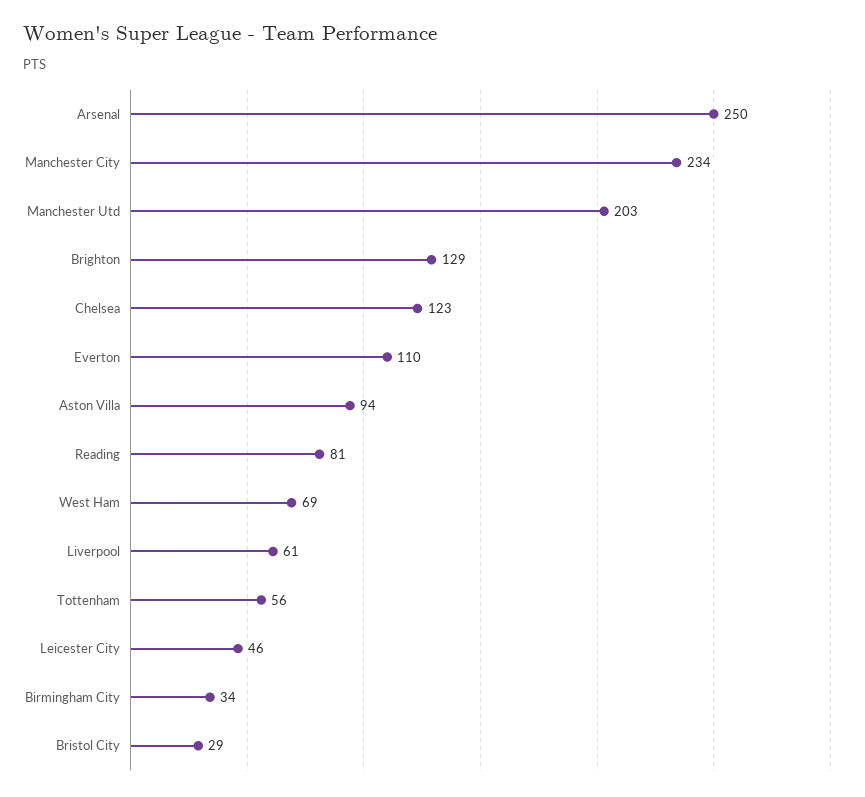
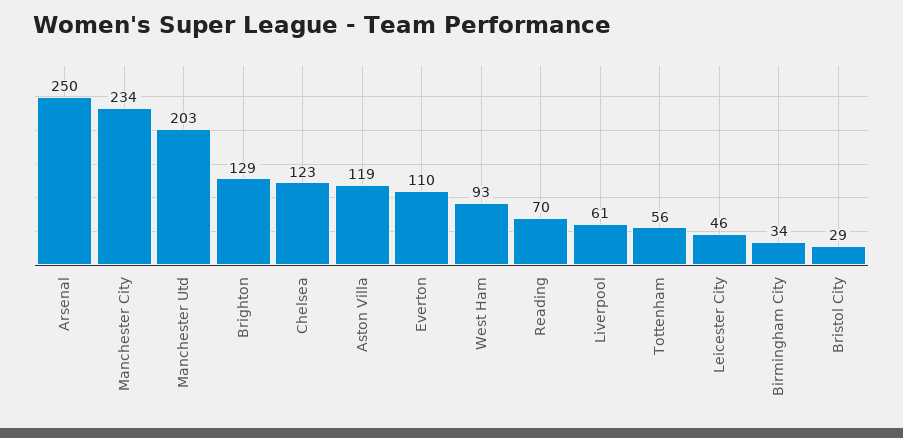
  {
    "Arsenal": 250,
    "Manchester City": 234,
    "Manchester Utd": 203,
    "Brighton": 129,
    "Chelsea": 123,
    "Everton": 110,
-   "Aston Villa": 94,
+   "Aston Villa": 119,
-   "Reading": 81,
+   "Reading": 70,
-   "West Ham": 69,
+   "West Ham": 93,
    "Liverpool": 61,
    "Tottenham": 56,
    "Leicester City": 46,
    "Birmingham City": 34,
    "Bristol City": 29
  }

